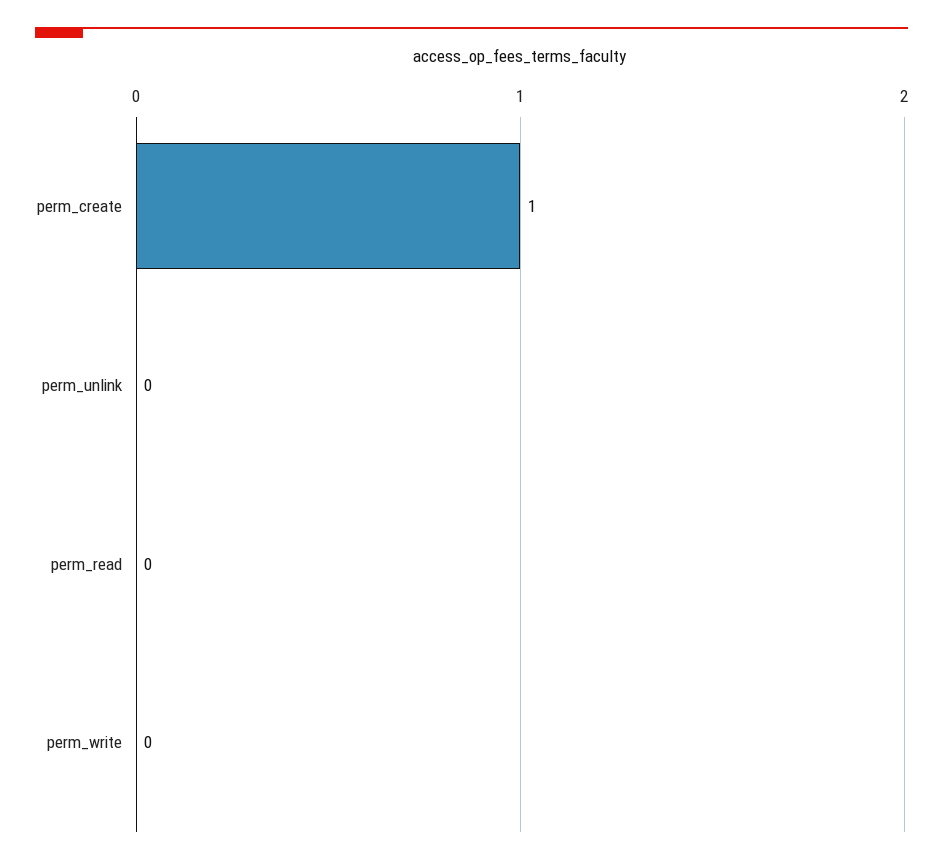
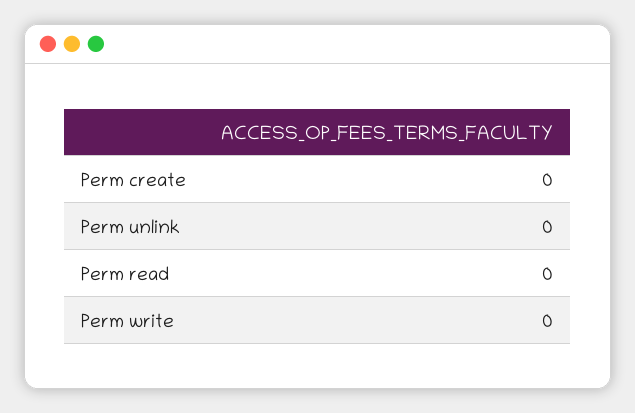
  {
-   "perm_create": 1,
+   "perm_create": 0,
    "perm_unlink": 0,
    "perm_read": 0,
    "perm_write": 0
  }

